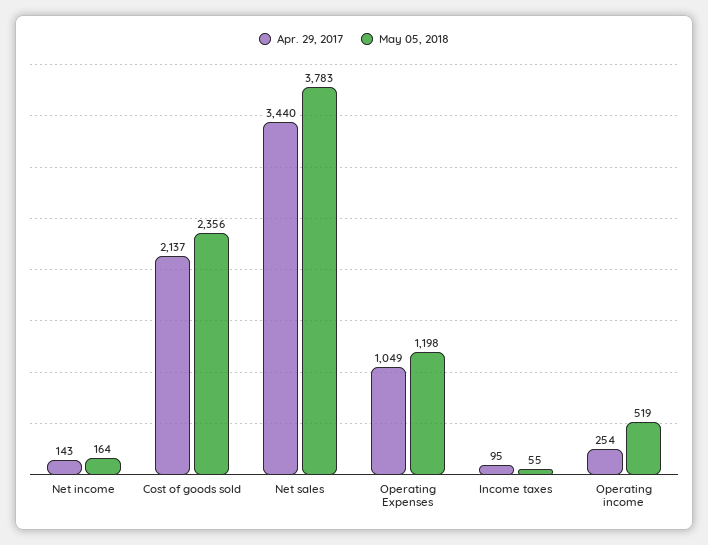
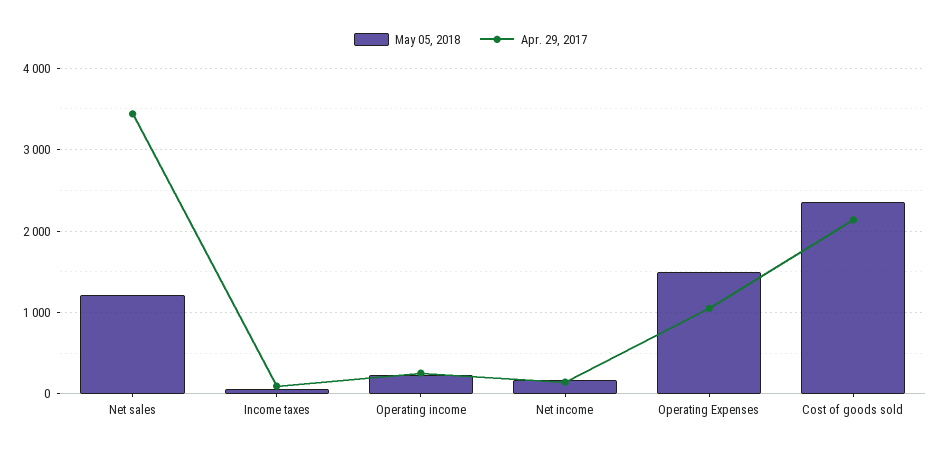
  {
    "Apr. 29, 2017": {
      "Net income": 143,
      "Cost of goods sold": 2137,
      "Net sales": 3440,
      "Operating Expenses": 1049,
      "Income taxes": 95,
      "Operating income": 254
    },
    "May 05, 2018": {
      "Net income": 164,
      "Cost of goods sold": 2356,
-     "Net sales": 3783,
+     "Net sales": 1200,
-     "Operating Expenses": 1198,
+     "Operating Expenses": 1500,
      "Income taxes": 55,
-     "Operating income": 519
+     "Operating income": 200
    }
  }

